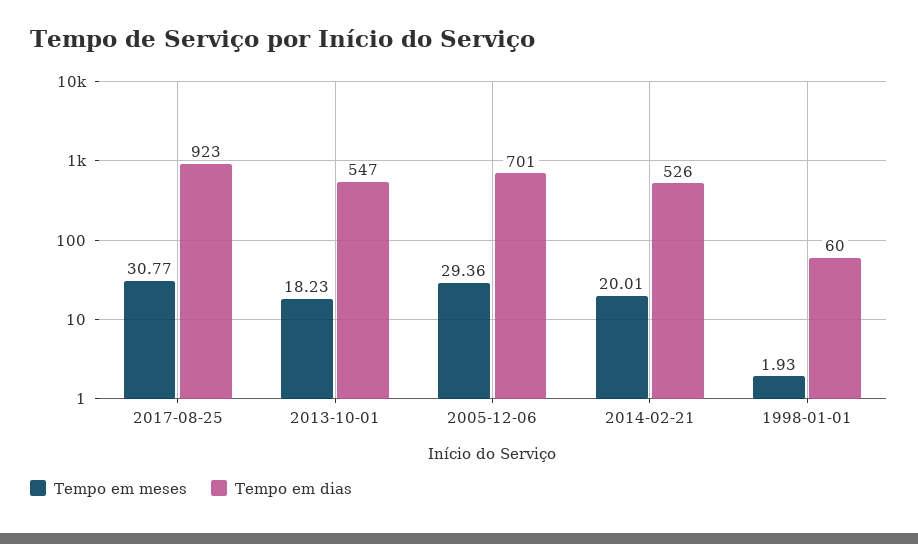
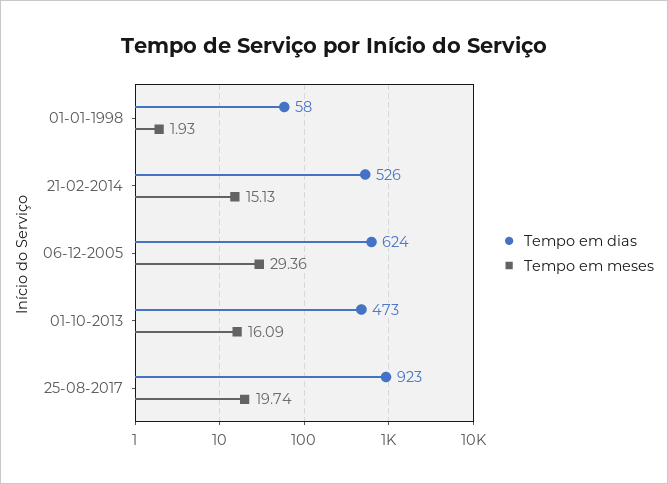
  {
    "Tempo em meses": {
-     "2017-08-25": 30.77,
+     "2017-08-25": 19.74,
-     "2013-10-01": 18.23,
+     "2013-10-01": 16.09,
      "2005-12-06": 29.36,
-     "2014-02-21": 20.01,
+     "2014-02-21": 15.13,
      "1998-01-01": 1.93
    },
    "Tempo em dias": {
      "2017-08-25": 923,
-     "2013-10-01": 547,
+     "2013-10-01": 473,
-     "2005-12-06": 701,
+     "2005-12-06": 624,
      "2014-02-21": 526,
-     "1998-01-01": 60
+     "1998-01-01": 58
    }
  }

